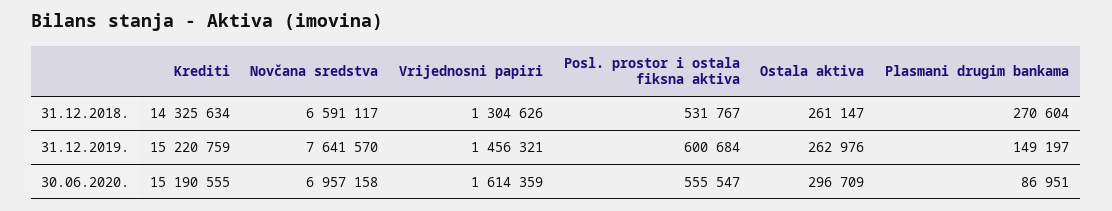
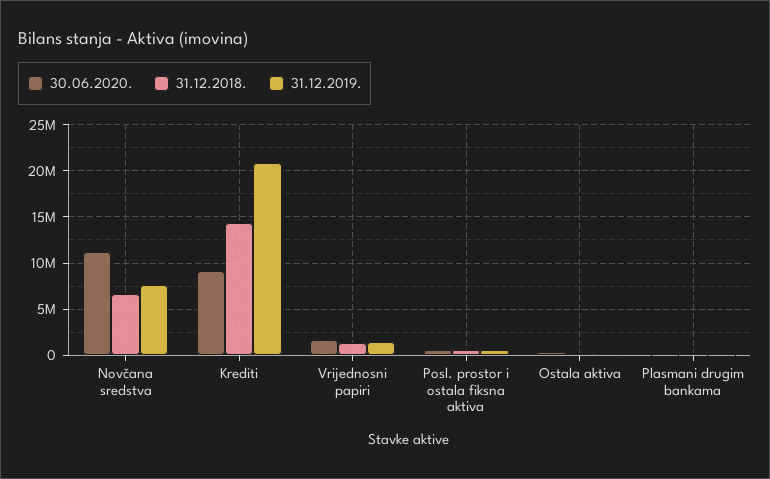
  {
    "31.12.2018.": {
      "Krediti": 14325634,
      "Novčana sredstva": 6591117,
      "Vrijednosni papiri": 1304626,
      "Posl. prostor i ostala fiksna aktiva": 531767,
      "Ostala aktiva": 261147,
      "Plasmani drugim bankama": 270604
    },
    "31.12.2019.": {
-     "Krediti": 15220759,
+     "Krediti": 21000000,
      "Novčana sredstva": 7641570,
      "Vrijednosni papiri": 1456321,
      "Posl. prostor i ostala fiksna aktiva": 600684,
      "Ostala aktiva": 262976,
      "Plasmani drugim bankama": 149197
    },
    "30.06.2020.": {
-     "Krediti": 15190555,
+     "Krediti": 9000000,
-     "Novčana sredstva": 6957158,
+     "Novčana sredstva": 11000000,
      "Vrijednosni papiri": 1614359,
      "Posl. prostor i ostala fiksna aktiva": 555547,
      "Ostala aktiva": 296709,
      "Plasmani drugim bankama": 86951
    }
  }

